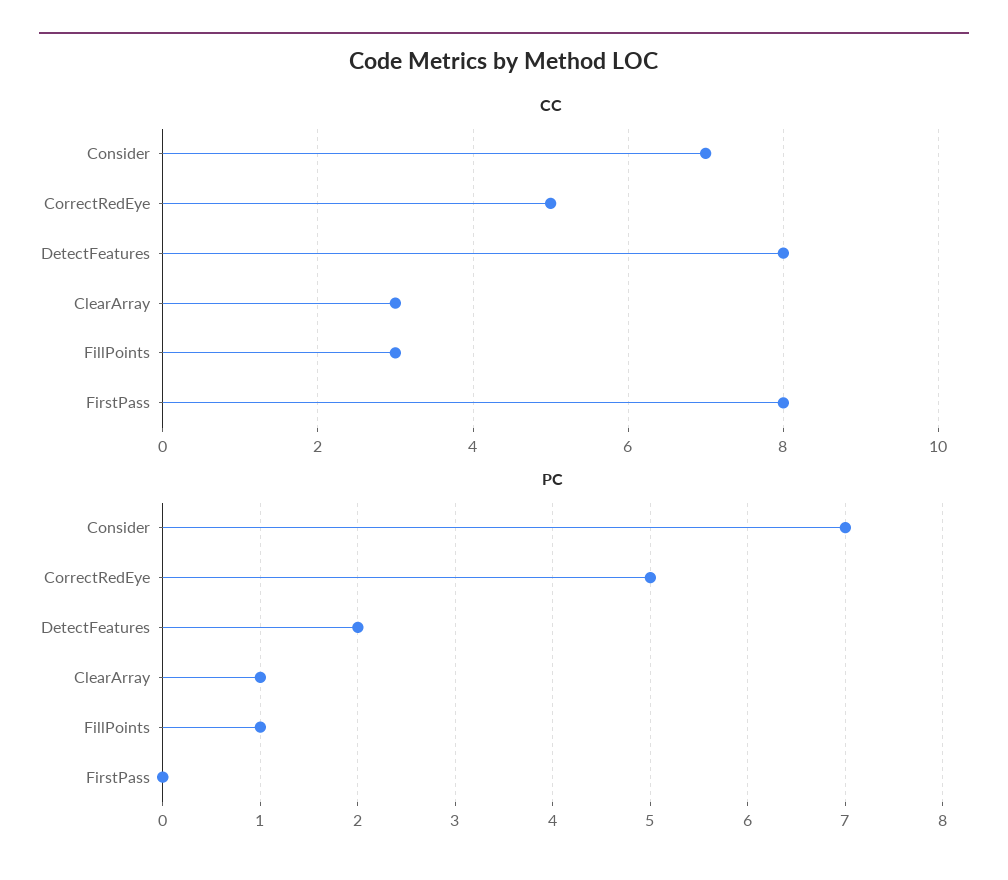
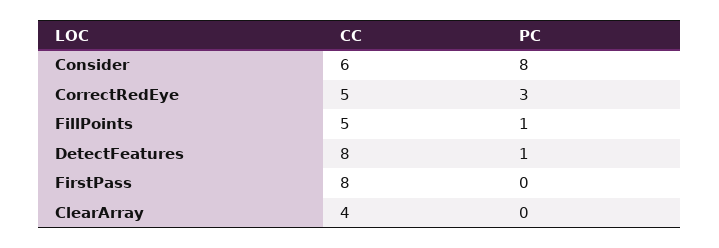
  {
    "CC": {
-     "Consider": 7,
+     "Consider": 6,
      "CorrectRedEye": 5,
      "DetectFeatures": 8,
-     "ClearArray": 3,
+     "ClearArray": 4,
-     "FillPoints": 3,
+     "FillPoints": 5,
      "FirstPass": 8
    },
    "PC": {
-     "Consider": 7,
+     "Consider": 8,
-     "CorrectRedEye": 5,
+     "CorrectRedEye": 3,
-     "DetectFeatures": 2,
+     "DetectFeatures": 1,
-     "ClearArray": 1,
+     "ClearArray": 0,
      "FillPoints": 1,
      "FirstPass": 0
    }
  }

